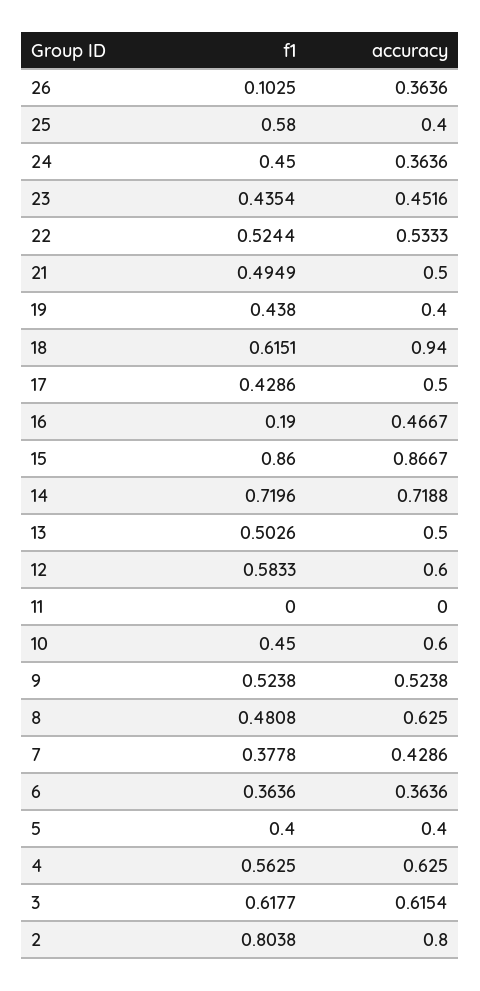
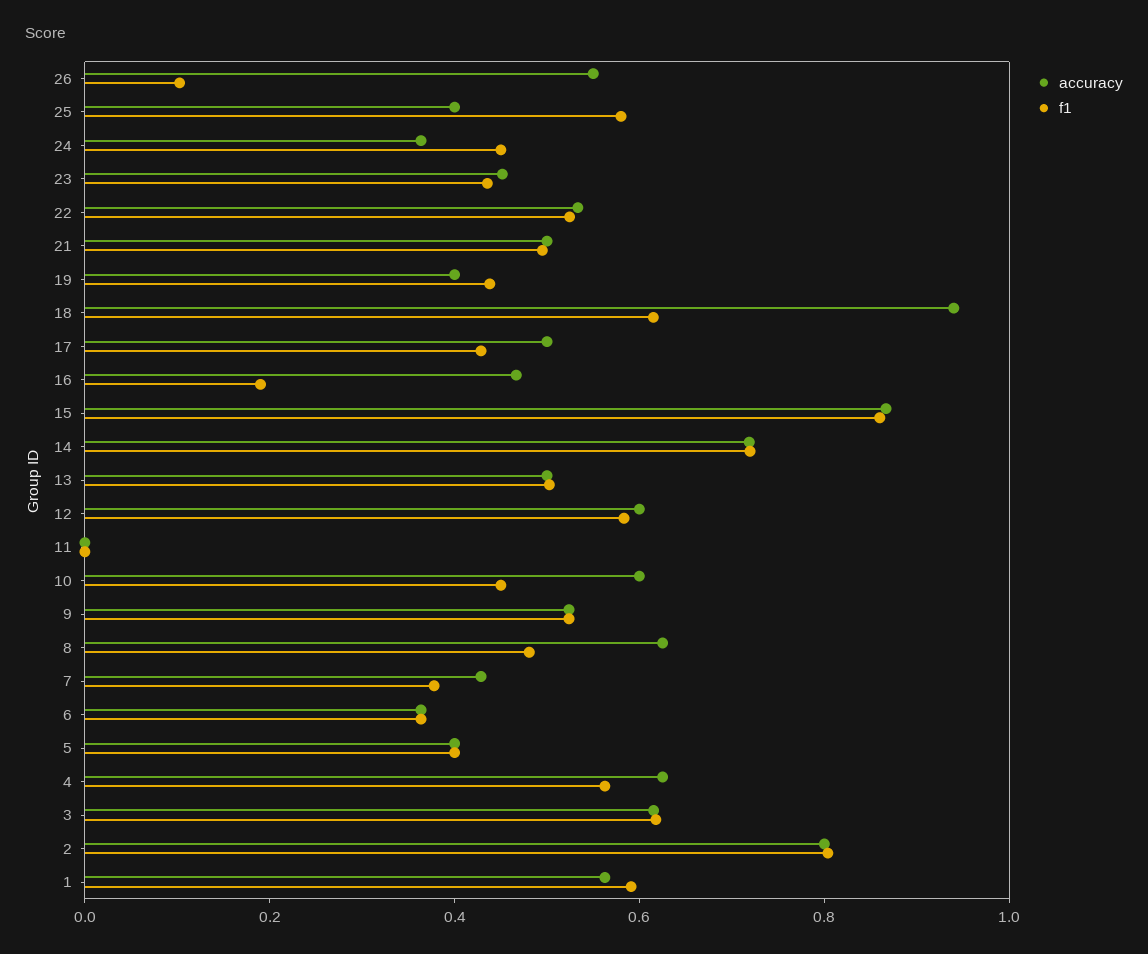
  {
    "f1": {
      "26": 0.1025,
      "25": 0.58,
      "24": 0.45,
      "23": 0.4354,
      "22": 0.5244,
      "21": 0.4949,
      "19": 0.438,
      "18": 0.6151,
      "17": 0.4286,
      "16": 0.19,
      "15": 0.86,
      "14": 0.7196,
      "13": 0.5026,
      "12": 0.5833,
      "11": 0,
      "10": 0.45,
      "9": 0.5238,
      "8": 0.4808,
      "7": 0.3778,
      "6": 0.3636,
      "5": 0.4,
      "4": 0.5625,
      "3": 0.6177,
-     "2": 0.8038
+     "2": 0.8038,
+     "1": 0.6
    },
    "accuracy": {
-     "26": 0.3636,
+     "26": 0.55,
      "25": 0.4,
      "24": 0.3636,
      "23": 0.4516,
      "22": 0.5333,
      "21": 0.5,
      "19": 0.4,
      "18": 0.94,
      "17": 0.5,
      "16": 0.4667,
      "15": 0.8667,
      "14": 0.7188,
      "13": 0.5,
      "12": 0.6,
      "11": 0,
      "10": 0.6,
      "9": 0.5238,
      "8": 0.625,
      "7": 0.4286,
      "6": 0.3636,
      "5": 0.4,
      "4": 0.625,
      "3": 0.6154,
-     "2": 0.8
+     "2": 0.8,
+     "1": 0.55
    }
  }

